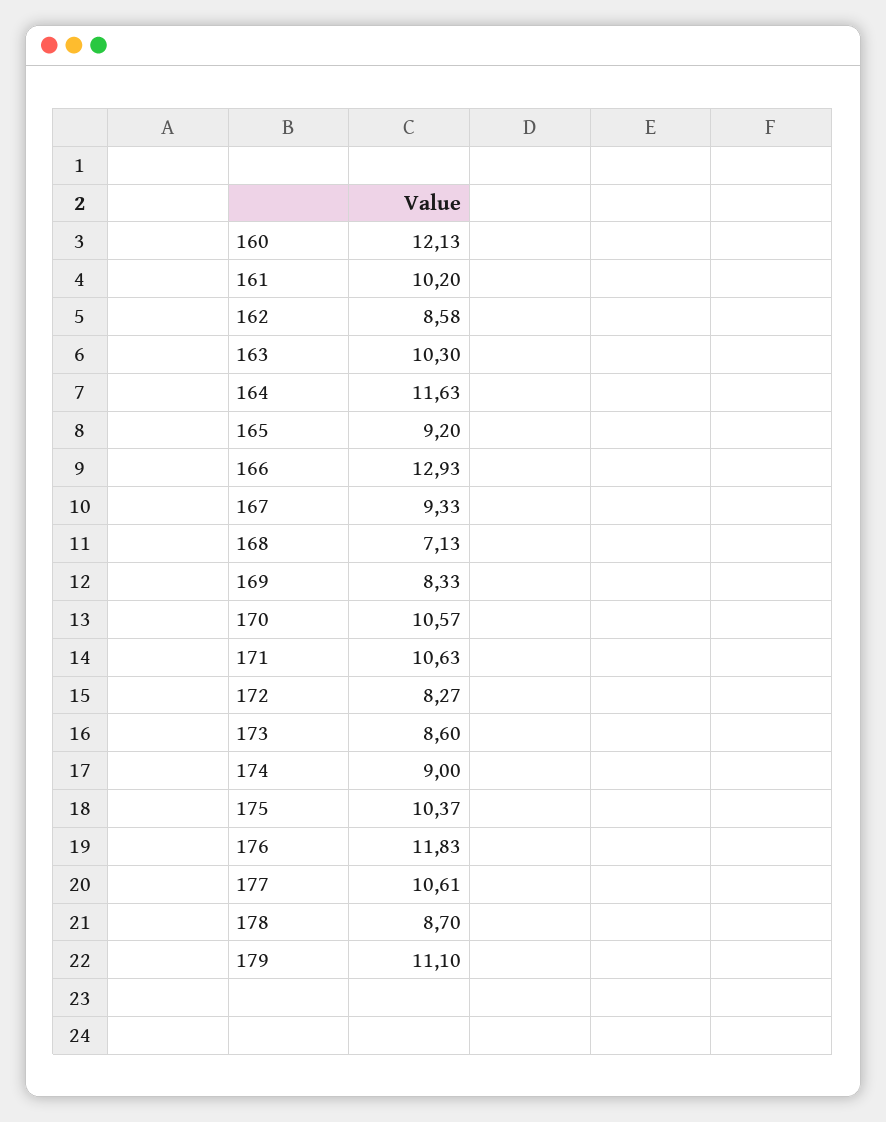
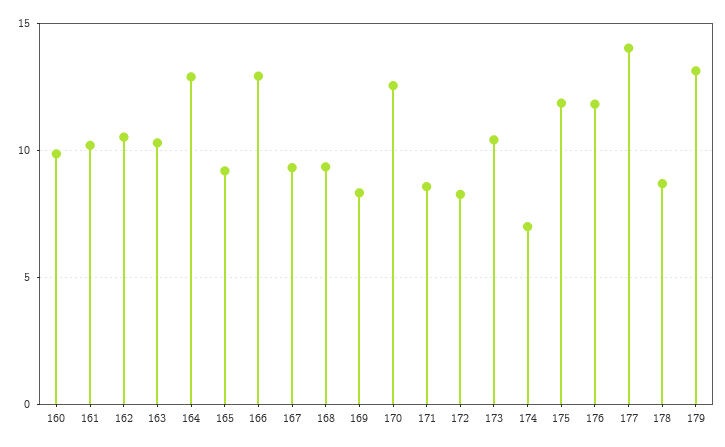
  {
-   "160": 12.13,
+   "160": 10,
    "161": 10.2,
-   "162": 8.58,
+   "162": 10.5,
    "163": 10.3,
-   "164": 11.63,
+   "164": 13,
    "165": 9.2,
    "166": 12.93,
    "167": 9.33,
-   "168": 7.13,
+   "168": 9.5,
    "169": 8.33,
-   "170": 10.57,
+   "170": 12.5,
-   "171": 10.63,
+   "171": 8.5,
    "172": 8.27,
-   "173": 8.6,
+   "173": 10.5,
-   "174": 9,
+   "174": 7,
-   "175": 10.37,
+   "175": 12,
    "176": 11.83,
-   "177": 10.61,
+   "177": 14,
    "178": 8.7,
-   "179": 11.1
+   "179": 13
  }

